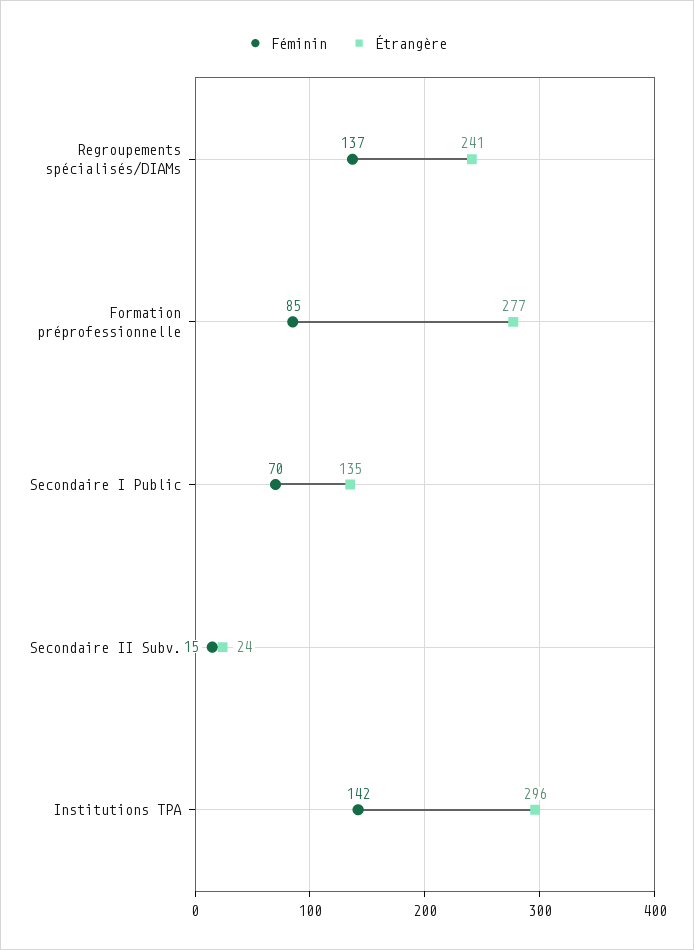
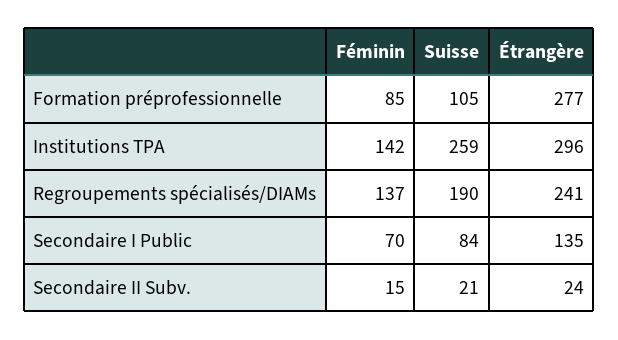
  {
    "Féminin": {
      "Regroupements spécialisés/DIAMs": 137,
      "Formation préprofessionnelle": 85,
      "Secondaire I Public": 70,
      "Secondaire II Subv.": 15,
      "Institutions TPA": 142
    },
    "Étrangère": {
      "Regroupements spécialisés/DIAMs": 241,
      "Formation préprofessionnelle": 277,
      "Secondaire I Public": 135,
      "Secondaire II Subv.": 24,
      "Institutions TPA": 296
-   }
+   },
+   "Suisse": {
+     "Formation préprofessionnelle": 105,
+     "Institutions TPA": 259,
+     "Regroupements spécialisés/DIAMs": 190,
+     "Secondaire I Public": 84,
+     "Secondaire II Subv.": 21
+   }
  }

